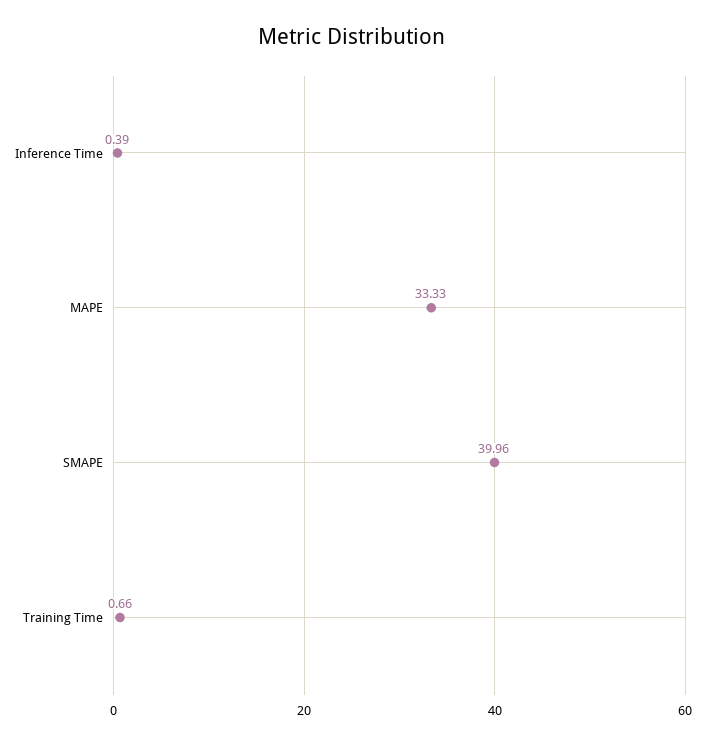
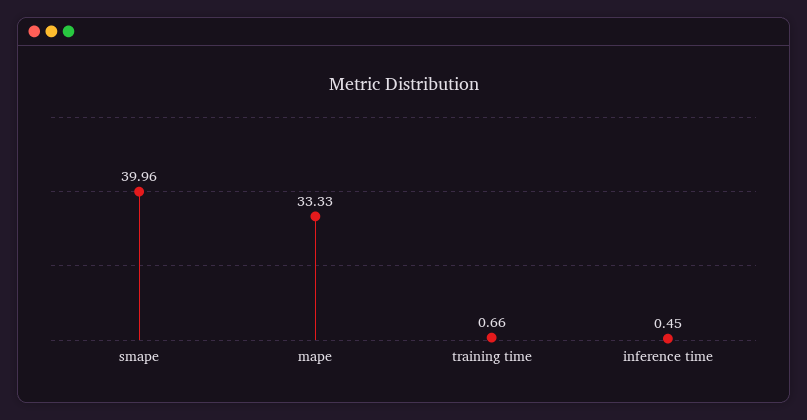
  {
-   "Inference Time": 0.39,
+   "Inference Time": 0.45,
    "MAPE": 33.33,
    "SMAPE": 39.96,
    "Training Time": 0.66
  }

